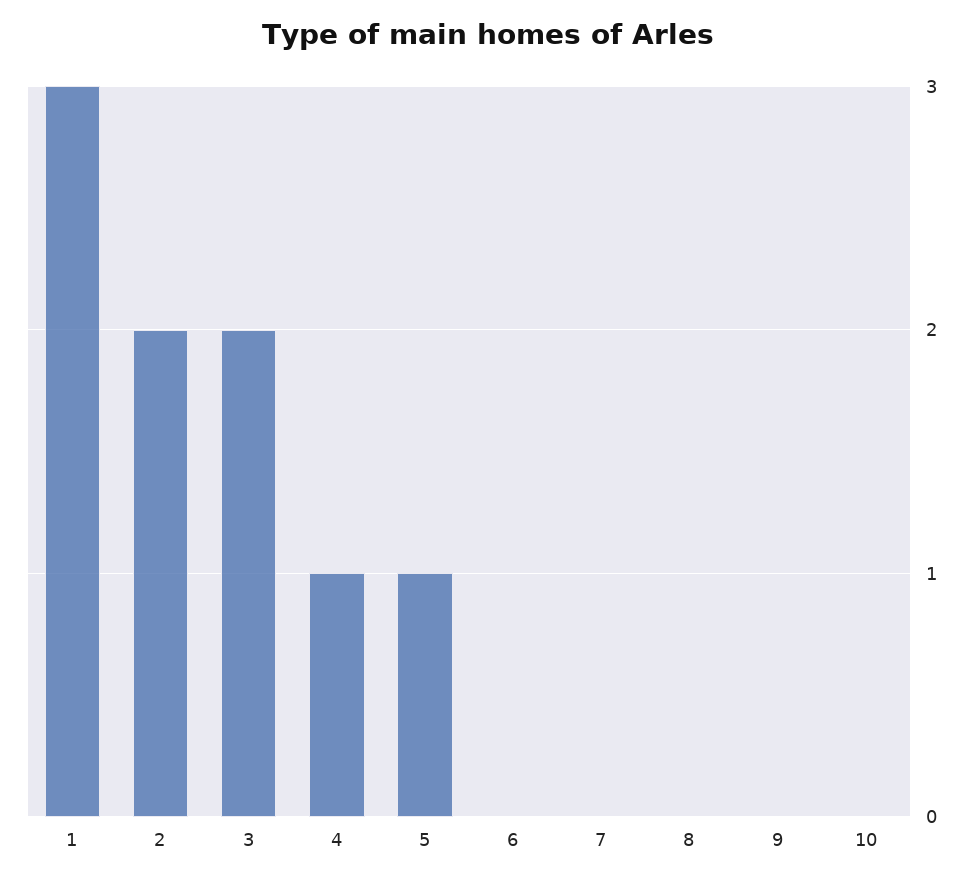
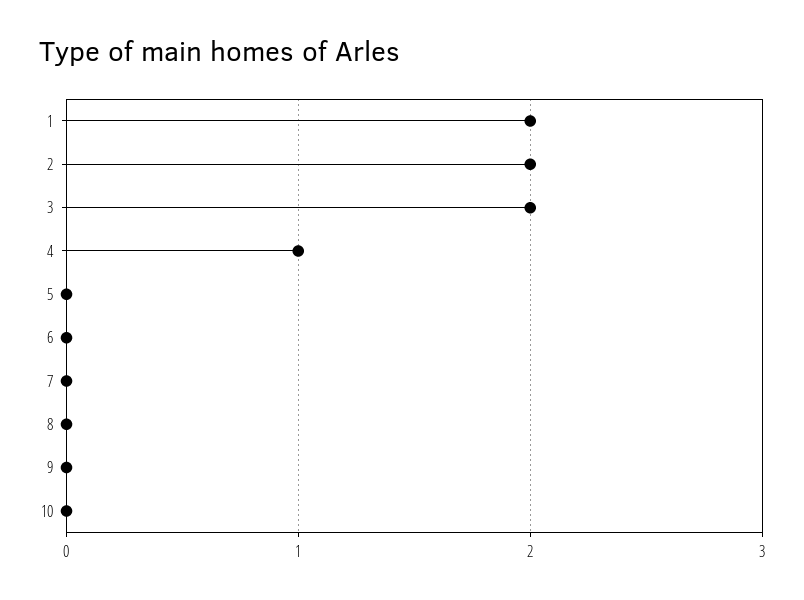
  {
-   "1": 3,
+   "1": 2,
    "2": 2,
    "3": 2,
    "4": 1,
-   "5": 1,
+   "5": 0,
    "6": 0,
    "7": 0,
    "8": 0,
    "9": 0,
    "10": 0
  }

